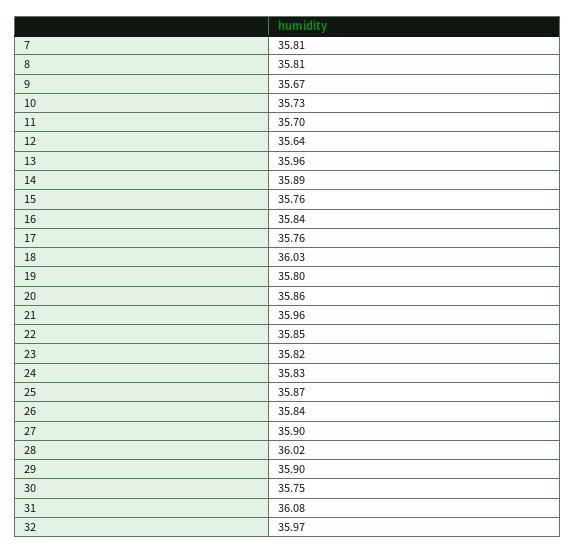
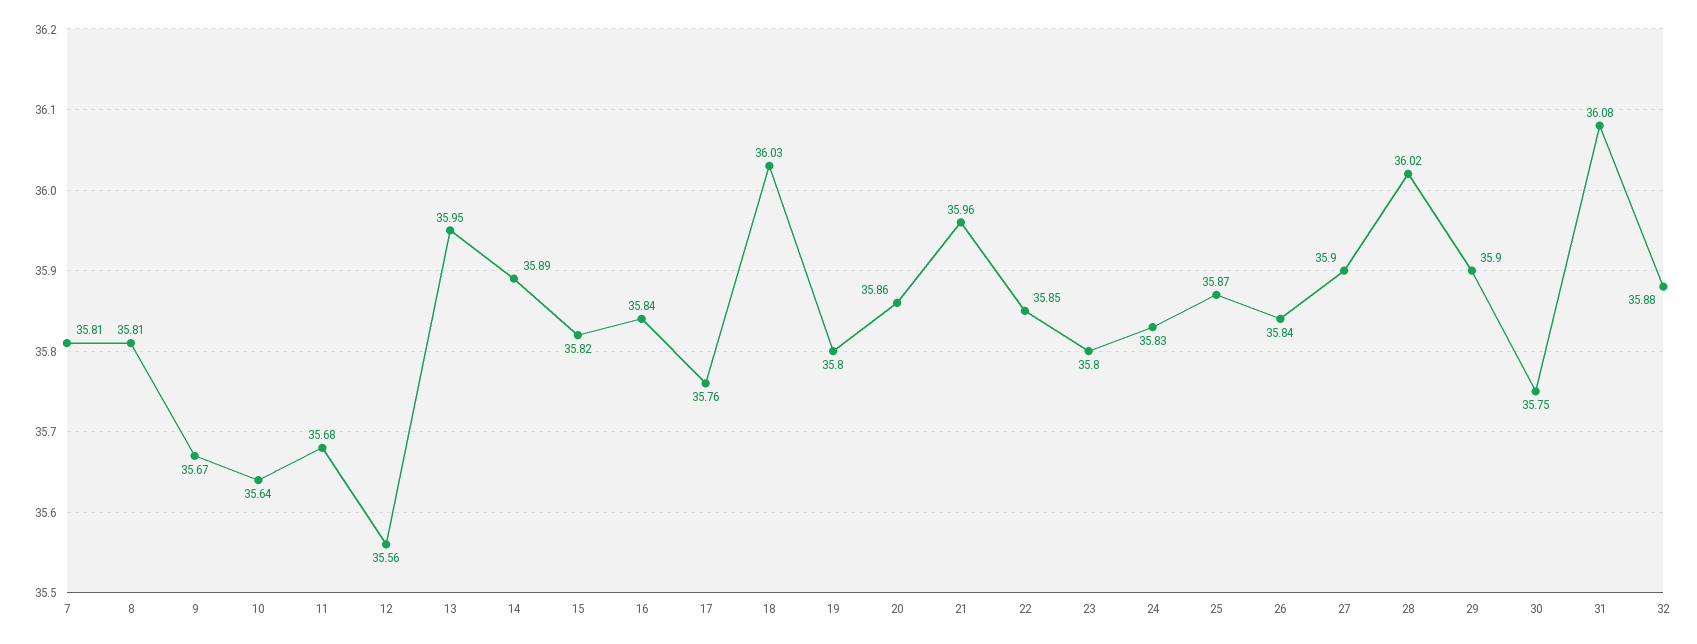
  {
    "7": 35.81,
    "8": 35.81,
    "9": 35.67,
-   "10": 35.73,
+   "10": 35.64,
-   "11": 35.7,
+   "11": 35.68,
-   "12": 35.64,
+   "12": 35.56,
-   "13": 35.96,
+   "13": 35.95,
    "14": 35.89,
-   "15": 35.76,
+   "15": 35.82,
    "16": 35.84,
    "17": 35.76,
    "18": 36.03,
    "19": 35.8,
    "20": 35.86,
    "21": 35.96,
    "22": 35.85,
-   "23": 35.82,
+   "23": 35.8,
    "24": 35.83,
    "25": 35.87,
    "26": 35.84,
    "27": 35.9,
    "28": 36.02,
    "29": 35.9,
    "30": 35.75,
    "31": 36.08,
-   "32": 35.97
+   "32": 35.88
  }

